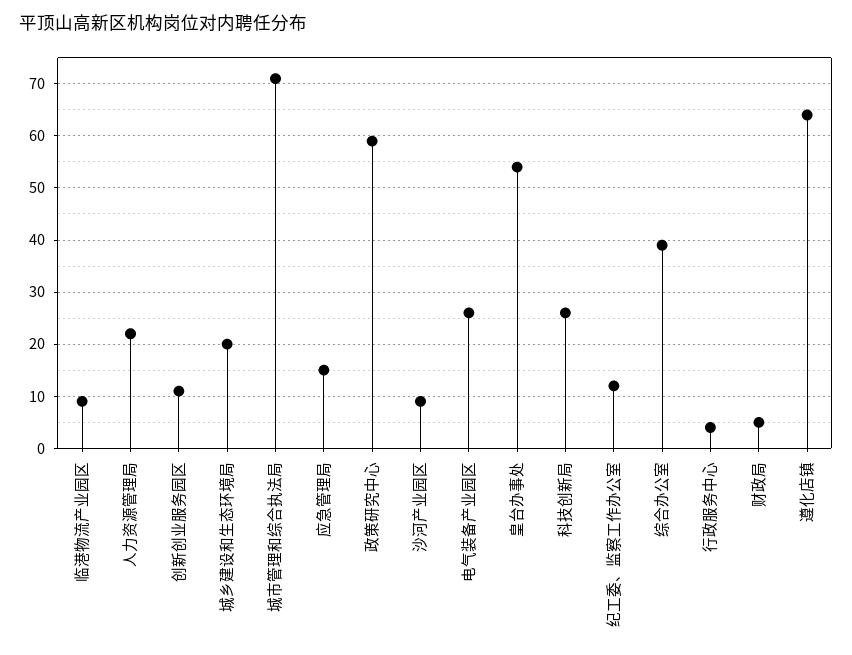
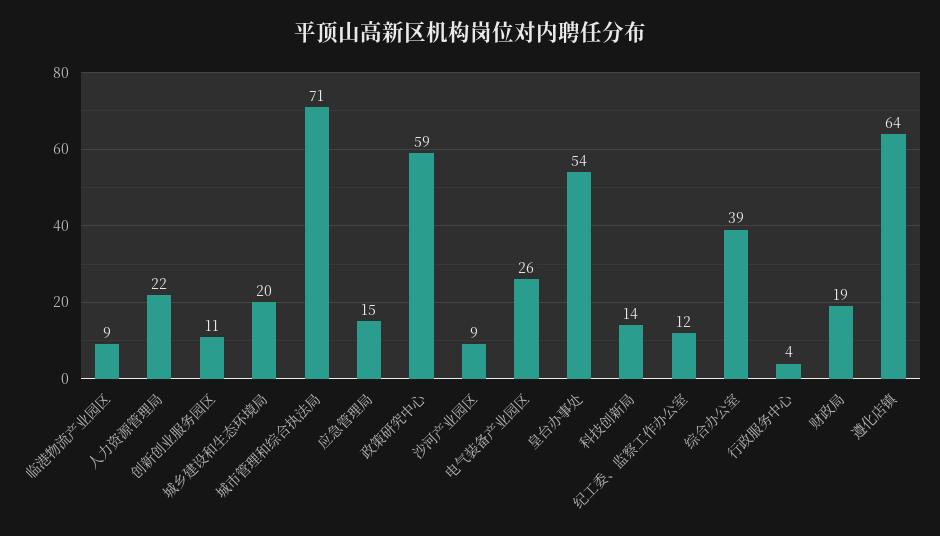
  {
    "临港物流产业园区": 9,
    "人力资源管理局": 22,
    "创新创业服务园区": 11,
    "城乡建设和生态环境局": 20,
    "城市管理和综合执法局": 71,
    "应急管理局": 15,
    "政策研究中心": 59,
    "沙河产业园区": 9,
    "电气装备产业园区": 26,
    "皇台办事处": 54,
-   "科技创新局": 25,
+   "科技创新局": 14,
    "纪工委、监察工作办公室": 12,
    "综合办公室": 39,
    "行政服务中心": 4,
-   "财政局": 5,
+   "财政局": 19,
    "遵化店镇": 64
  }

